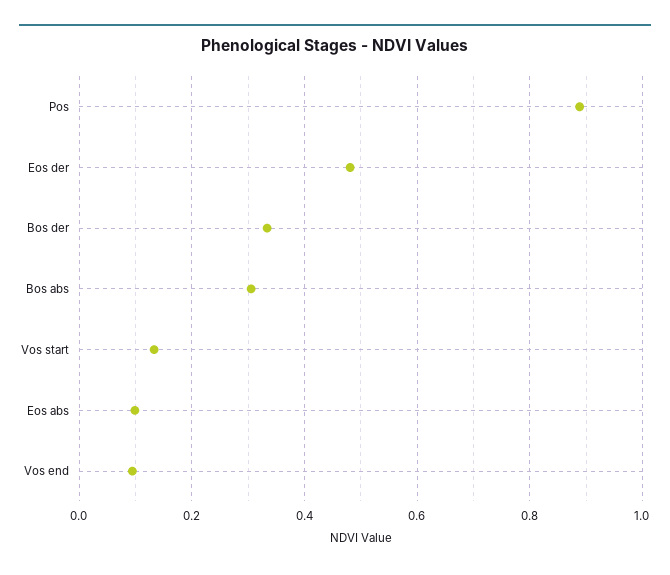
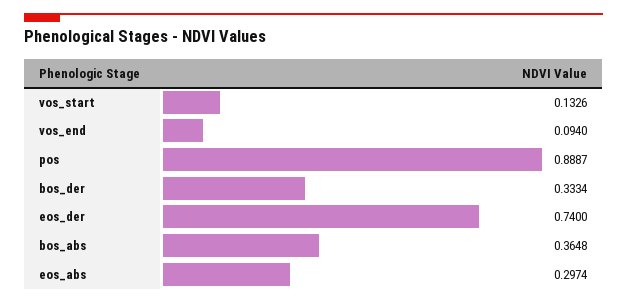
  {
    "Pos": 0.8887,
-   "Eos der": 0.48,
+   "Eos der": 0.74,
    "Bos der": 0.3334,
-   "Bos abs": 0.3,
+   "Bos abs": 0.3648,
    "Vos start": 0.1326,
-   "Eos abs": 0.1,
+   "Eos abs": 0.2974,
    "Vos end": 0.094
  }

